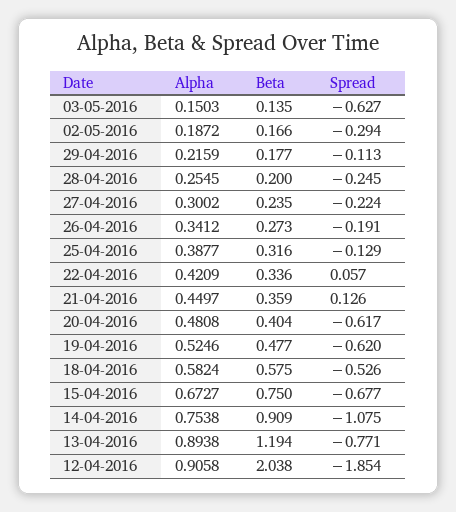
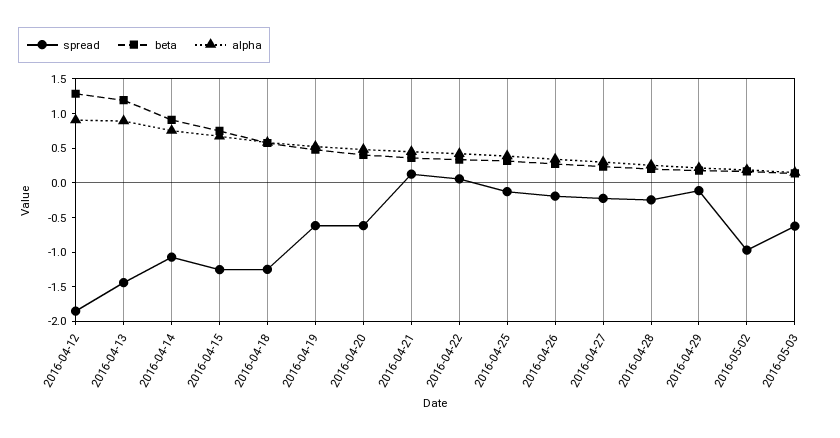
  {
    "Alpha": {
      "03-05-2016": 0.1503,
      "02-05-2016": 0.1872,
      "29-04-2016": 0.2159,
      "28-04-2016": 0.2545,
      "27-04-2016": 0.3002,
      "26-04-2016": 0.3412,
      "25-04-2016": 0.3877,
      "22-04-2016": 0.4209,
      "21-04-2016": 0.4497,
      "20-04-2016": 0.4808,
      "19-04-2016": 0.5246,
      "18-04-2016": 0.5824,
      "15-04-2016": 0.6727,
      "14-04-2016": 0.7538,
      "13-04-2016": 0.8938,
      "12-04-2016": 0.9058
    },
    "Beta": {
      "03-05-2016": 0.135,
      "02-05-2016": 0.166,
      "29-04-2016": 0.177,
      "28-04-2016": 0.2,
      "27-04-2016": 0.235,
      "26-04-2016": 0.273,
      "25-04-2016": 0.316,
      "22-04-2016": 0.336,
      "21-04-2016": 0.359,
      "20-04-2016": 0.404,
      "19-04-2016": 0.477,
      "18-04-2016": 0.575,
      "15-04-2016": 0.75,
      "14-04-2016": 0.909,
      "13-04-2016": 1.194,
-     "12-04-2016": 2.038
+     "12-04-2016": 1.25
    },
    "Spread": {
      "03-05-2016": -0.627,
-     "02-05-2016": -0.294,
+     "02-05-2016": -1,
      "29-04-2016": -0.113,
      "28-04-2016": -0.245,
      "27-04-2016": -0.224,
      "26-04-2016": -0.191,
      "25-04-2016": -0.129,
      "22-04-2016": 0.057,
      "21-04-2016": 0.126,
      "20-04-2016": -0.617,
      "19-04-2016": -0.62,
-     "18-04-2016": -0.526,
+     "18-04-2016": -1.25,
-     "15-04-2016": -0.677,
+     "15-04-2016": -1.25,
      "14-04-2016": -1.075,
-     "13-04-2016": -0.771,
+     "13-04-2016": -1.5,
      "12-04-2016": -1.854
    }
  }

